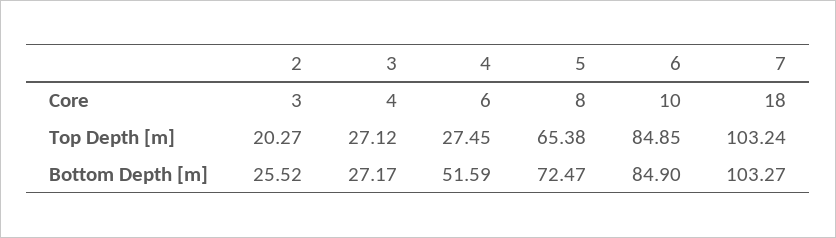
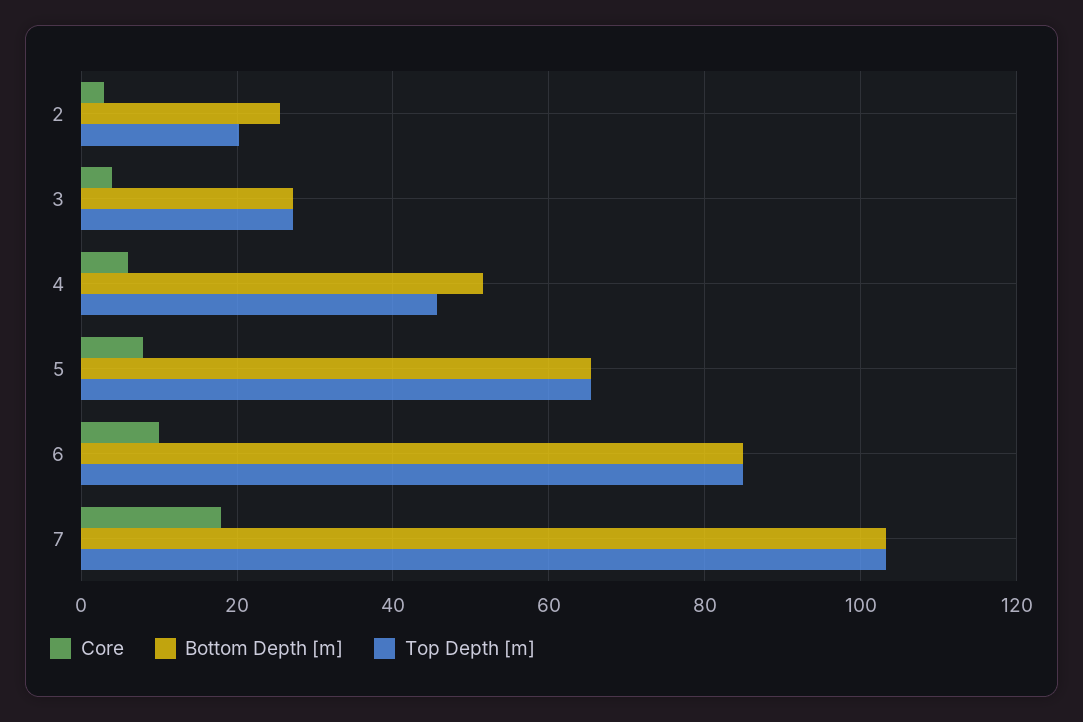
  {
    "Core": {
      "2": 3,
      "3": 4,
      "4": 6,
      "5": 8,
      "6": 10,
      "7": 18
    },
    "Top Depth [m]": {
      "2": 20.27,
      "3": 27.12,
-     "4": 27.45,
+     "4": 46,
      "5": 65.38,
      "6": 84.85,
      "7": 103.24
    },
    "Bottom Depth [m]": {
      "2": 25.52,
      "3": 27.17,
      "4": 51.59,
-     "5": 72.47,
+     "5": 66,
      "6": 84.9,
      "7": 103.27
    }
  }

